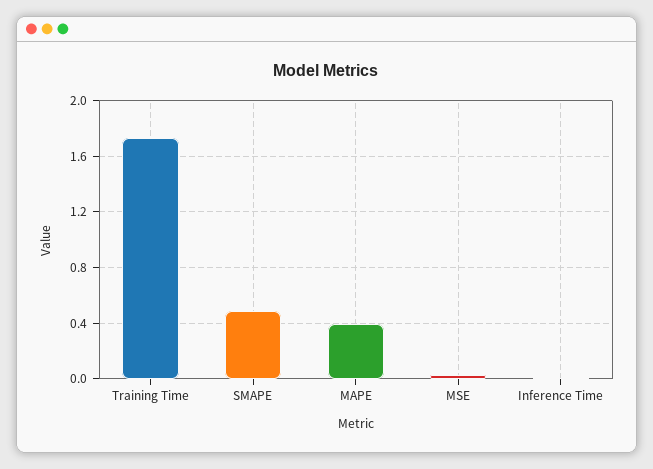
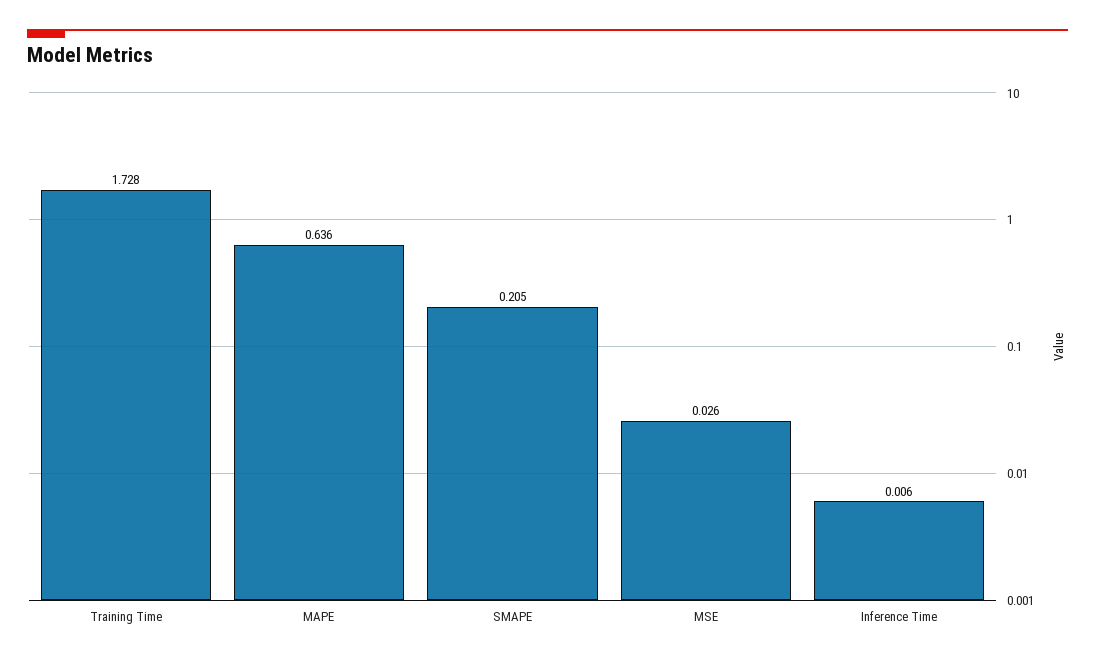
  {
    "Training Time": 1.728,
-   "SMAPE": 0.5,
+   "SMAPE": 0.205,
-   "MAPE": 0.4,
+   "MAPE": 0.636,
    "MSE": 0.026,
    "Inference Time": 0.006
  }

